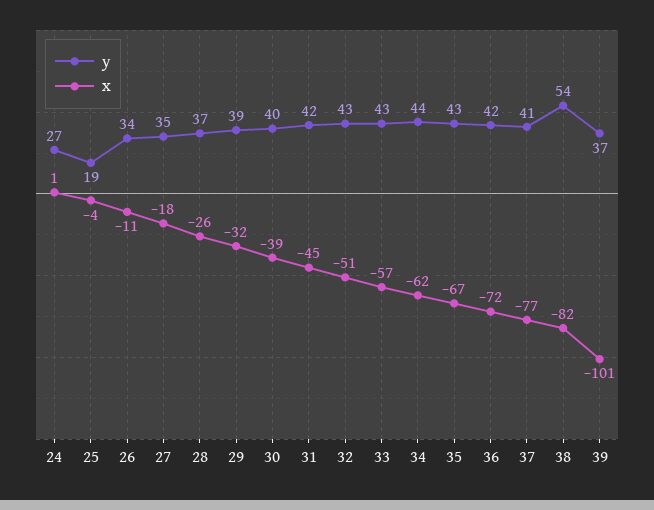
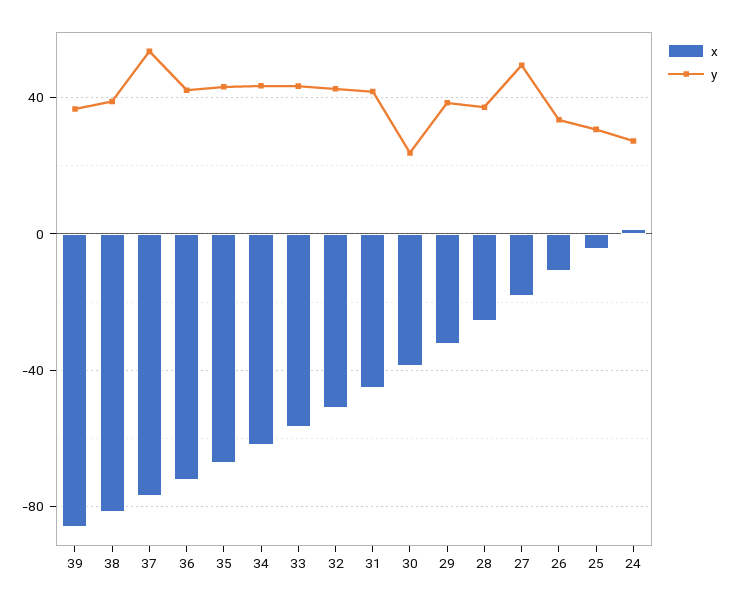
  {
    "y": {
      "24": 27,
-     "25": 19,
+     "25": 30,
      "26": 34,
-     "27": 35,
+     "27": 50,
      "28": 37,
      "29": 39,
-     "30": 40,
+     "30": 25,
      "31": 42,
      "32": 43,
      "33": 43,
      "34": 44,
      "35": 43,
      "36": 42,
-     "37": 41,
+     "37": 55,
-     "38": 54,
+     "38": 40,
      "39": 37
    },
    "x": {
      "24": 1,
      "25": -4,
      "26": -11,
      "27": -18,
      "28": -26,
      "29": -32,
      "30": -39,
      "31": -45,
      "32": -51,
      "33": -57,
      "34": -62,
      "35": -67,
      "36": -72,
      "37": -77,
      "38": -82,
-     "39": -101
+     "39": -85
    }
  }

